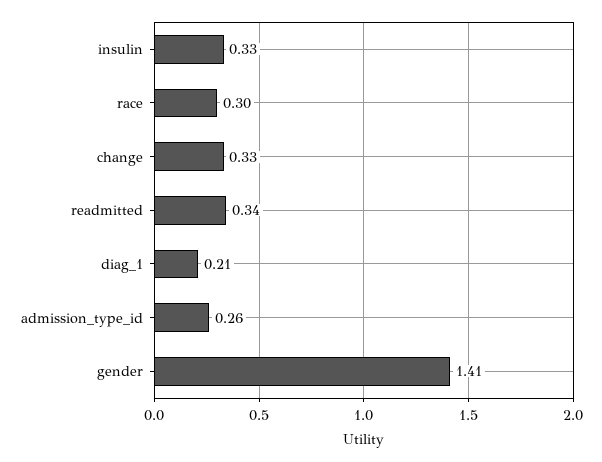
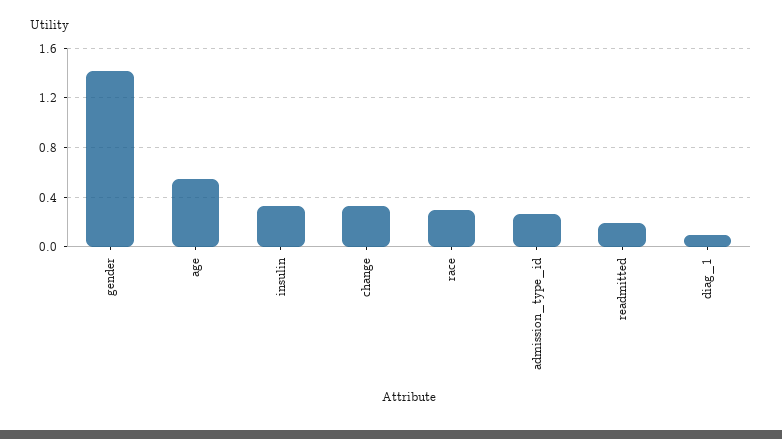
  {
    "insulin": 0.33,
    "race": 0.3,
    "change": 0.33,
-   "readmitted": 0.34,
+   "readmitted": 0.2,
-   "diag_1": 0.21,
+   "diag_1": 0.1,
    "admission_type_id": 0.26,
-   "gender": 1.41
+   "gender": 1.41,
+   "age": 0.55
  }

